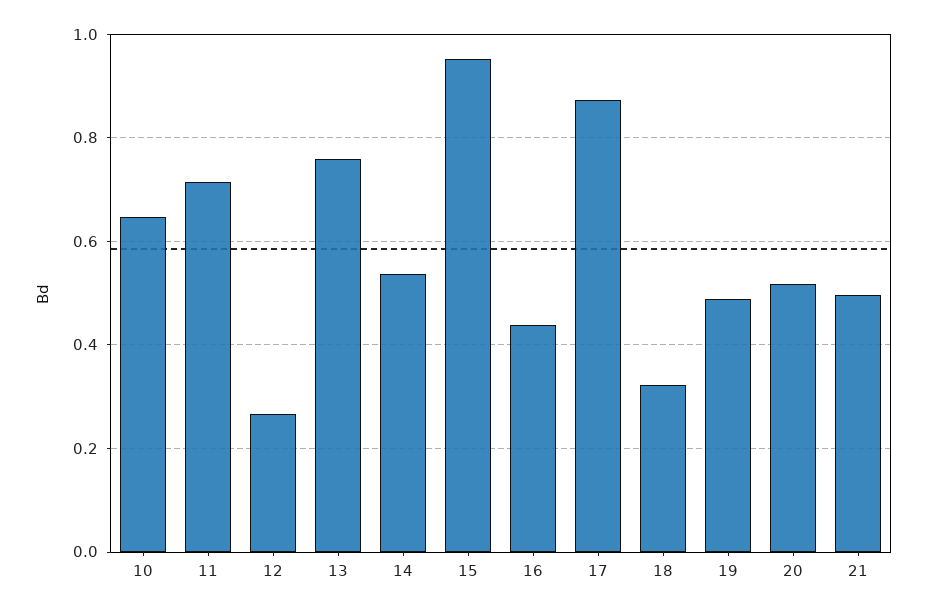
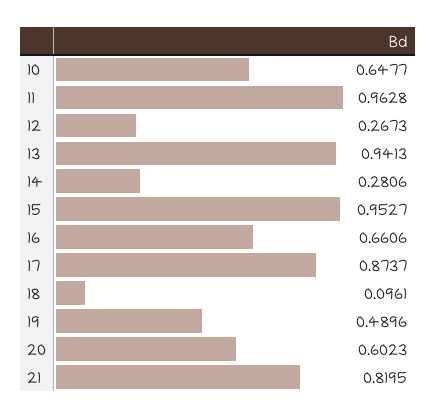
  {
    "10": 0.6477,
-   "11": 0.72,
+   "11": 0.9628,
    "12": 0.2673,
-   "13": 0.76,
+   "13": 0.9413,
-   "14": 0.54,
+   "14": 0.2806,
    "15": 0.9527,
-   "16": 0.44,
+   "16": 0.6606,
    "17": 0.8737,
-   "18": 0.32,
+   "18": 0.0961,
    "19": 0.4896,
-   "20": 0.52,
+   "20": 0.6023,
-   "21": 0.5
+   "21": 0.8195
  }

